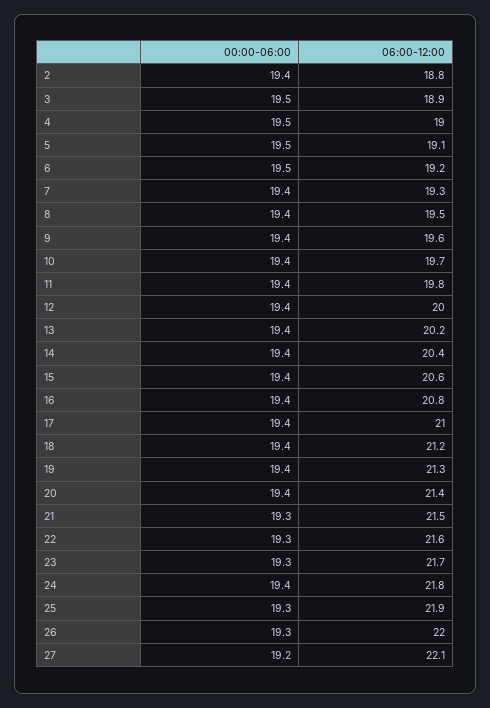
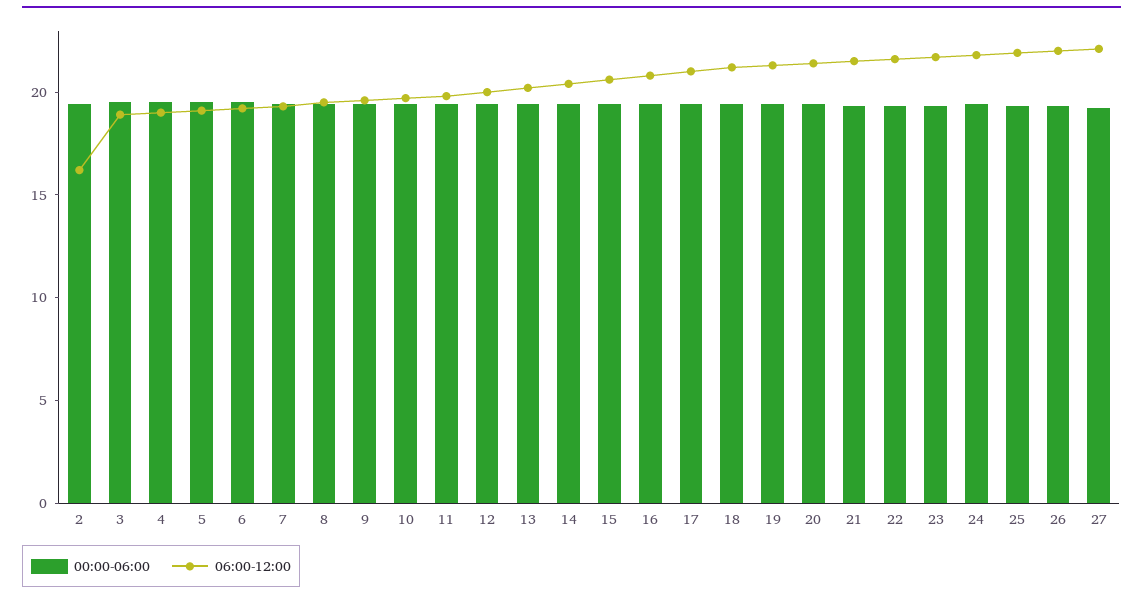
  {
    "00:00-06:00": {
      "2": 19.4,
      "3": 19.5,
      "4": 19.5,
      "5": 19.5,
      "6": 19.5,
      "7": 19.4,
      "8": 19.4,
      "9": 19.4,
      "10": 19.4,
      "11": 19.4,
      "12": 19.4,
      "13": 19.4,
      "14": 19.4,
      "15": 19.4,
      "16": 19.4,
      "17": 19.4,
      "18": 19.4,
      "19": 19.4,
      "20": 19.4,
      "21": 19.3,
      "22": 19.3,
      "23": 19.3,
      "24": 19.4,
      "25": 19.3,
      "26": 19.3,
      "27": 19.2
    },
    "06:00-12:00": {
-     "2": 18.8,
+     "2": 16,
      "3": 18.9,
      "4": 19,
      "5": 19.1,
      "6": 19.2,
      "7": 19.3,
      "8": 19.5,
      "9": 19.6,
      "10": 19.7,
      "11": 19.8,
      "12": 20,
      "13": 20.2,
      "14": 20.4,
      "15": 20.6,
      "16": 20.8,
      "17": 21,
      "18": 21.2,
      "19": 21.3,
      "20": 21.4,
      "21": 21.5,
      "22": 21.6,
      "23": 21.7,
      "24": 21.8,
      "25": 21.9,
      "26": 22,
      "27": 22.1
    }
  }

